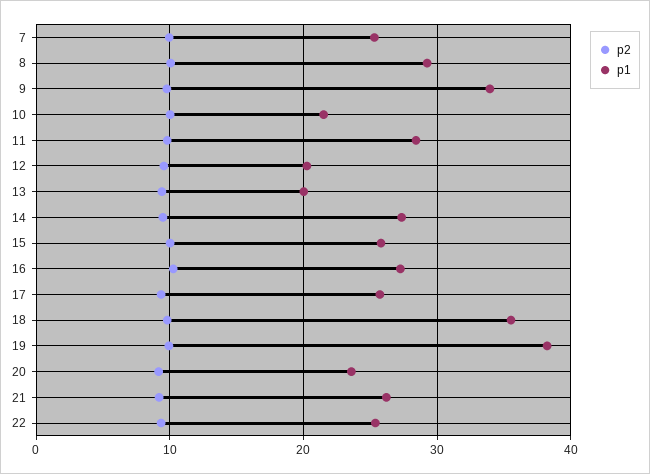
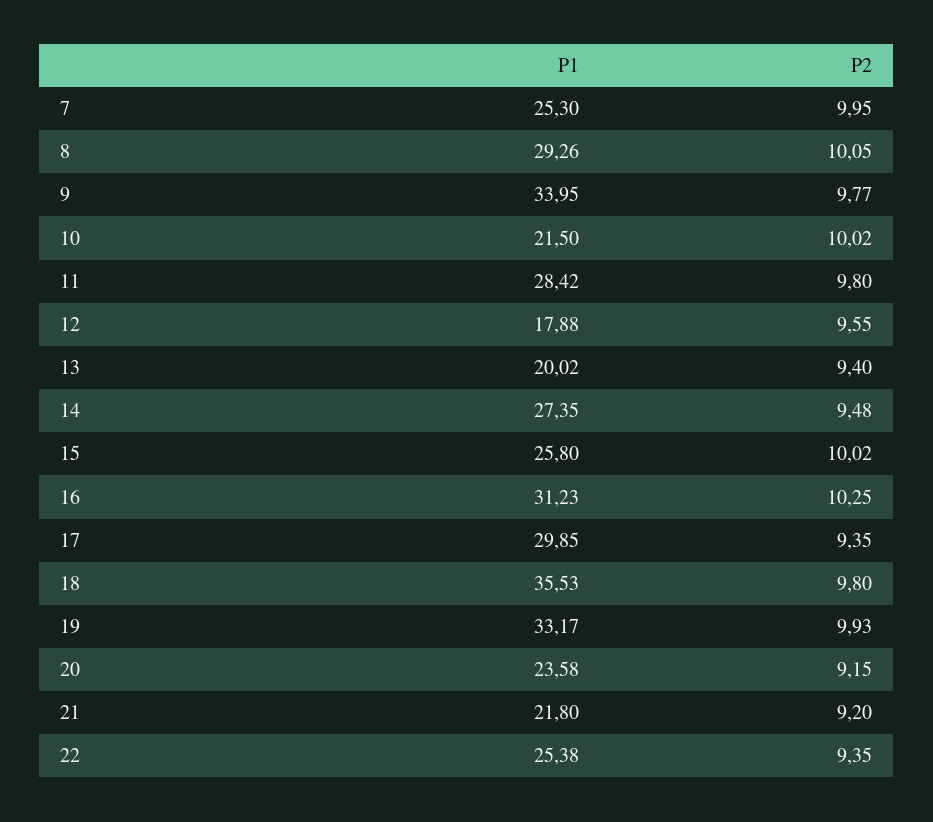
  {
    "p2": {
      "7": 9.95,
      "8": 10.05,
      "9": 9.77,
      "10": 10.02,
      "11": 9.8,
      "12": 9.55,
      "13": 9.4,
      "14": 9.48,
      "15": 10.02,
      "16": 10.25,
      "17": 9.35,
      "18": 9.8,
      "19": 9.93,
      "20": 9.15,
      "21": 9.2,
      "22": 9.35
    },
    "p1": {
      "7": 25.3,
      "8": 29.26,
      "9": 33.95,
      "10": 21.5,
      "11": 28.42,
-     "12": 20,
+     "12": 17.88,
      "13": 20.02,
      "14": 27.35,
      "15": 25.8,
-     "16": 27,
+     "16": 31.23,
-     "17": 26,
+     "17": 29.85,
      "18": 35.53,
-     "19": 38,
+     "19": 33.17,
      "20": 23.58,
-     "21": 26,
+     "21": 21.8,
      "22": 25.38
    }
  }

